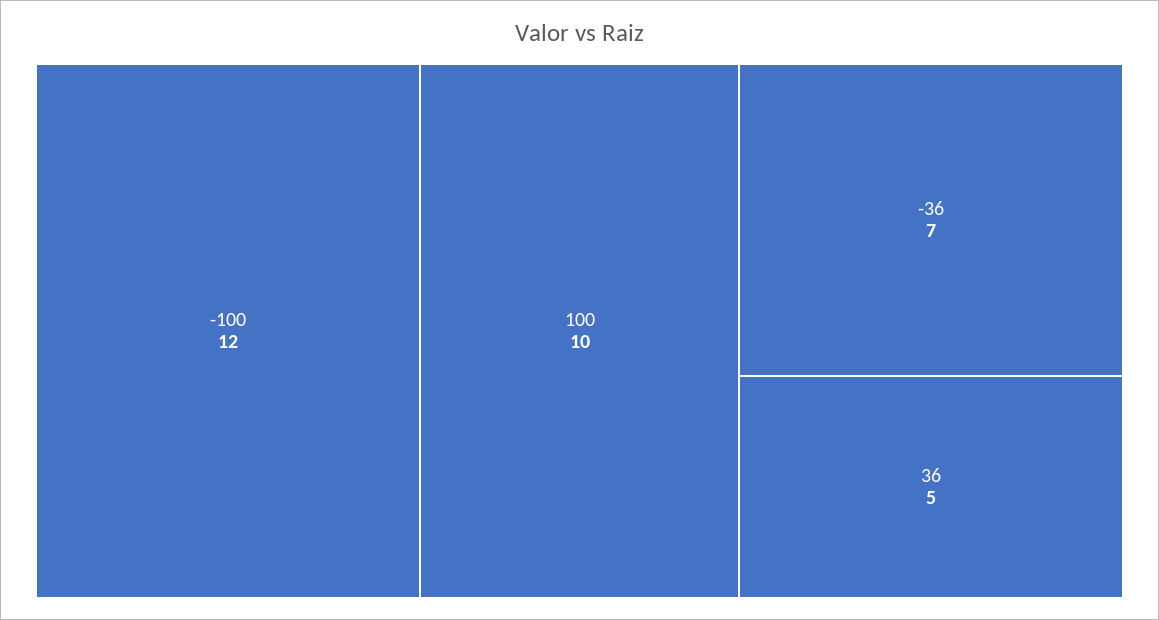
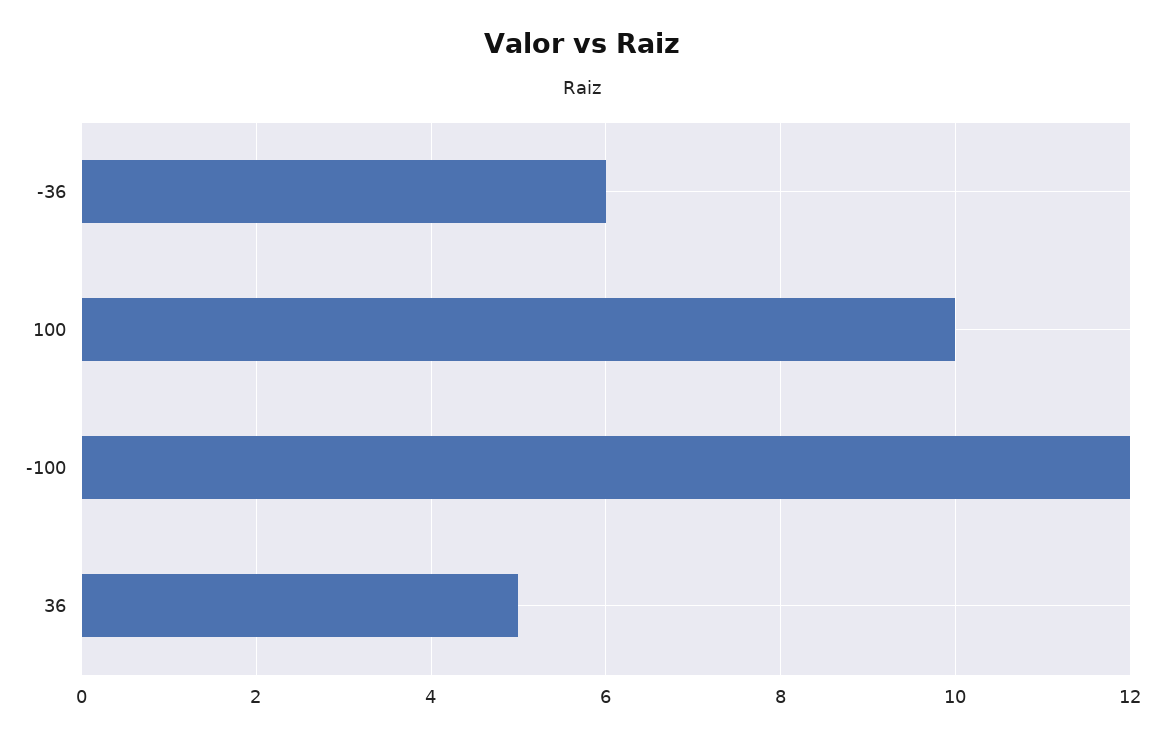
  {
    "-100": 12,
    "100": 10,
-   "-36": 7,
+   "-36": 6,
    "36": 5
  }

